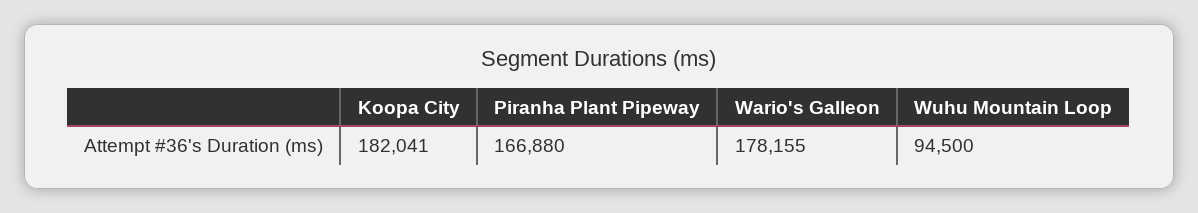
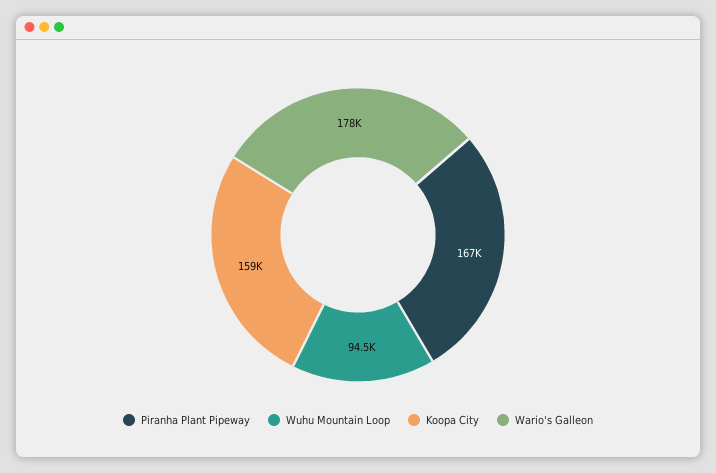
  {
-   "Koopa City": 182041,
+   "Koopa City": 159000,
    "Piranha Plant Pipeway": 166880,
    "Wario's Galleon": 178155,
    "Wuhu Mountain Loop": 94500
  }

